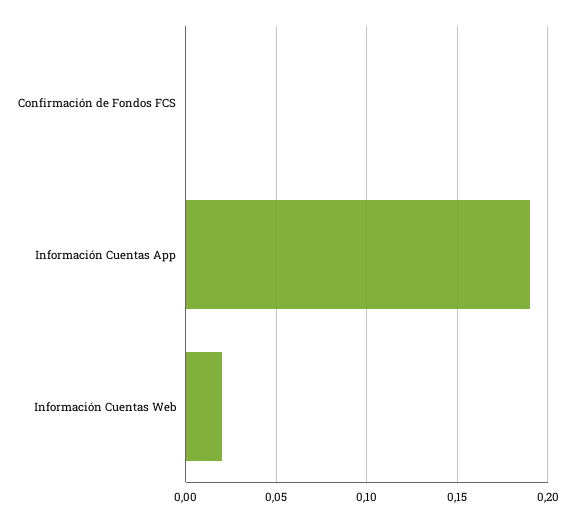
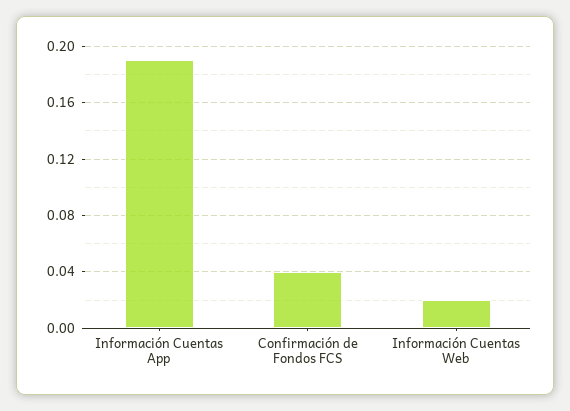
  {
-   "Confirmación de Fondos FCS": 0,
+   "Confirmación de Fondos FCS": 0.04,
    "Información Cuentas App": 0.19,
    "Información Cuentas Web": 0.02
  }

